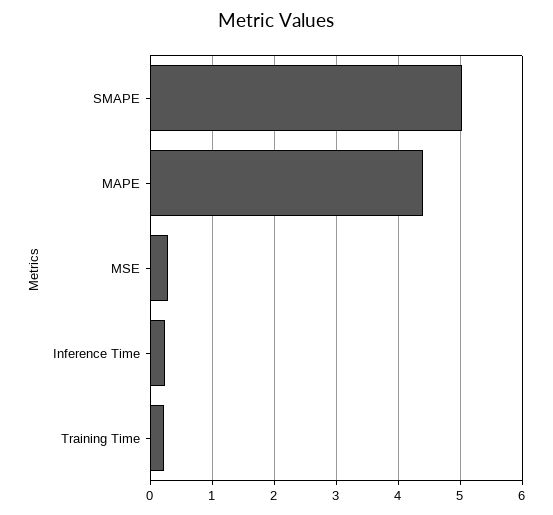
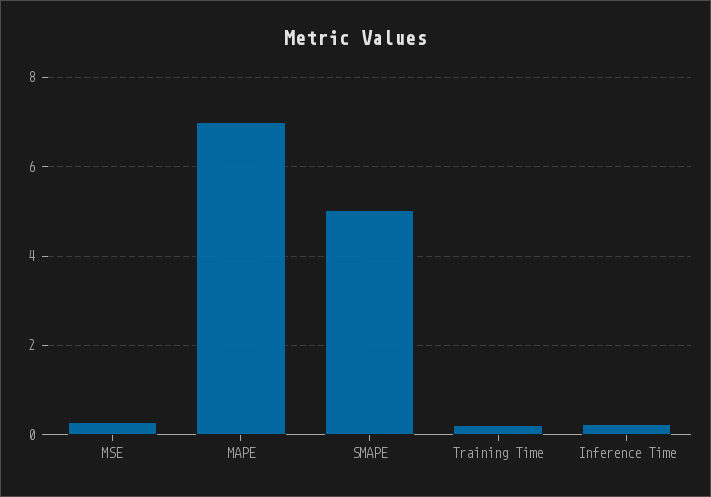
  {
    "SMAPE": 5,
-   "MAPE": 4.4,
+   "MAPE": 7,
    "MSE": 0.3,
    "Inference Time": 0.2,
    "Training Time": 0.2
  }

